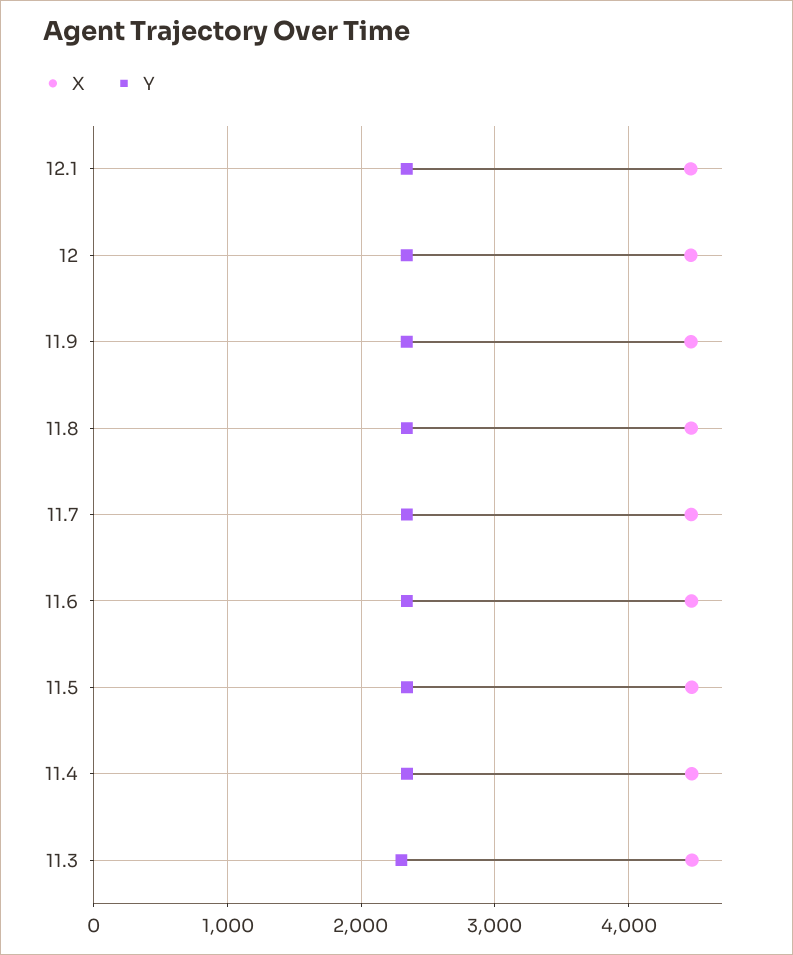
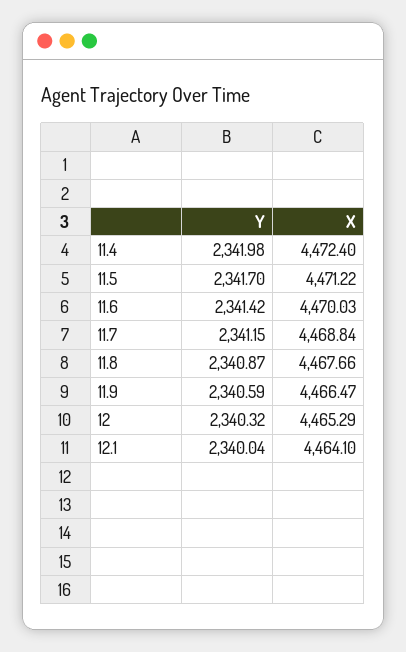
  {
    "X": {
      "12.1": 4464.1,
      "12": 4465.29,
      "11.9": 4466.47,
      "11.8": 4467.66,
      "11.7": 4468.84,
      "11.6": 4470.03,
      "11.5": 4471.22,
-     "11.4": 4472.4,
+     "11.4": 4472.4
-     "11.3": 4500
    },
    "Y": {
      "12.1": 2340.04,
      "12": 2340.32,
      "11.9": 2340.59,
      "11.8": 2340.87,
      "11.7": 2341.15,
      "11.6": 2341.42,
      "11.5": 2341.7,
-     "11.4": 2341.98,
+     "11.4": 2341.98
-     "11.3": 2300
    }
  }

